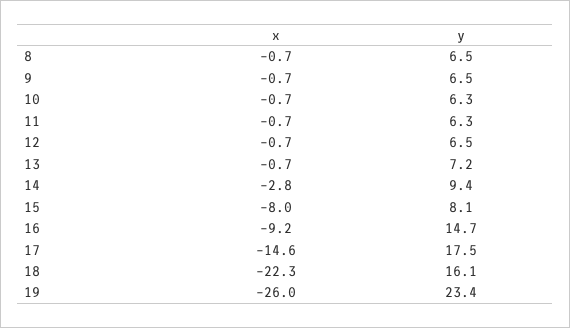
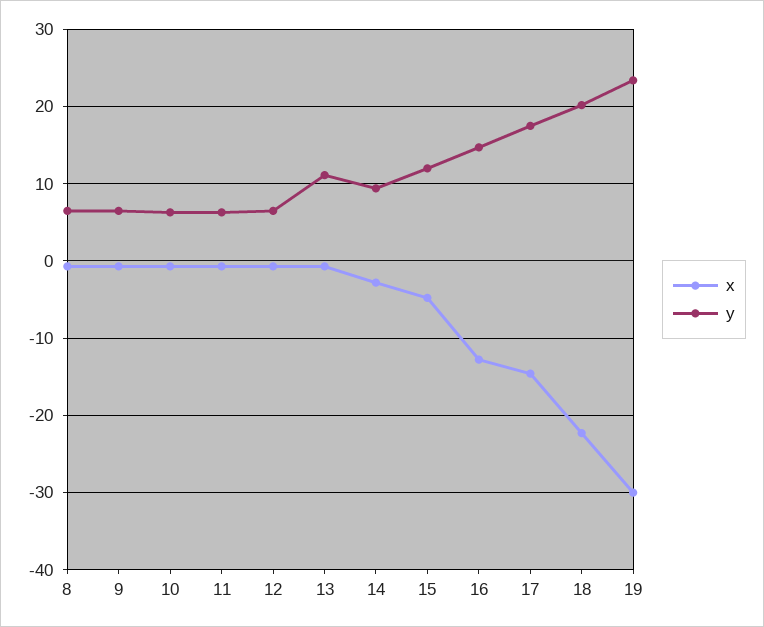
  {
    "x": {
      "8": -0.7,
      "9": -0.7,
      "10": -0.7,
      "11": -0.7,
      "12": -0.7,
      "13": -0.7,
      "14": -2.8,
-     "15": -8,
+     "15": -5,
-     "16": -9.2,
+     "16": -13,
      "17": -14.6,
      "18": -22.3,
-     "19": -26
+     "19": -30
    },
    "y": {
      "8": 6.5,
      "9": 6.5,
      "10": 6.3,
      "11": 6.3,
      "12": 6.5,
-     "13": 7.2,
+     "13": 11,
      "14": 9.4,
-     "15": 8.1,
+     "15": 12,
      "16": 14.7,
      "17": 17.5,
-     "18": 16.1,
+     "18": 20,
      "19": 23.4
    }
  }

